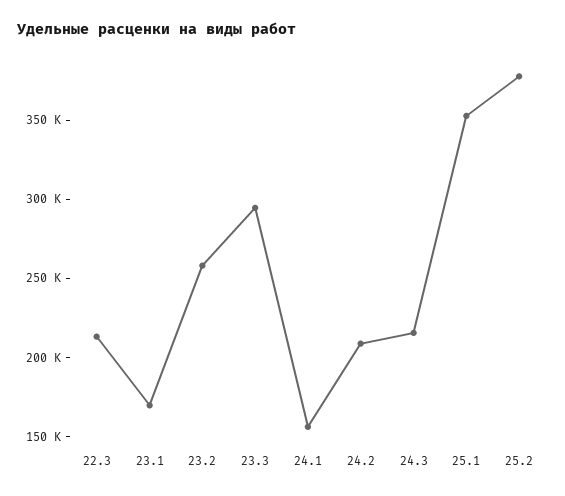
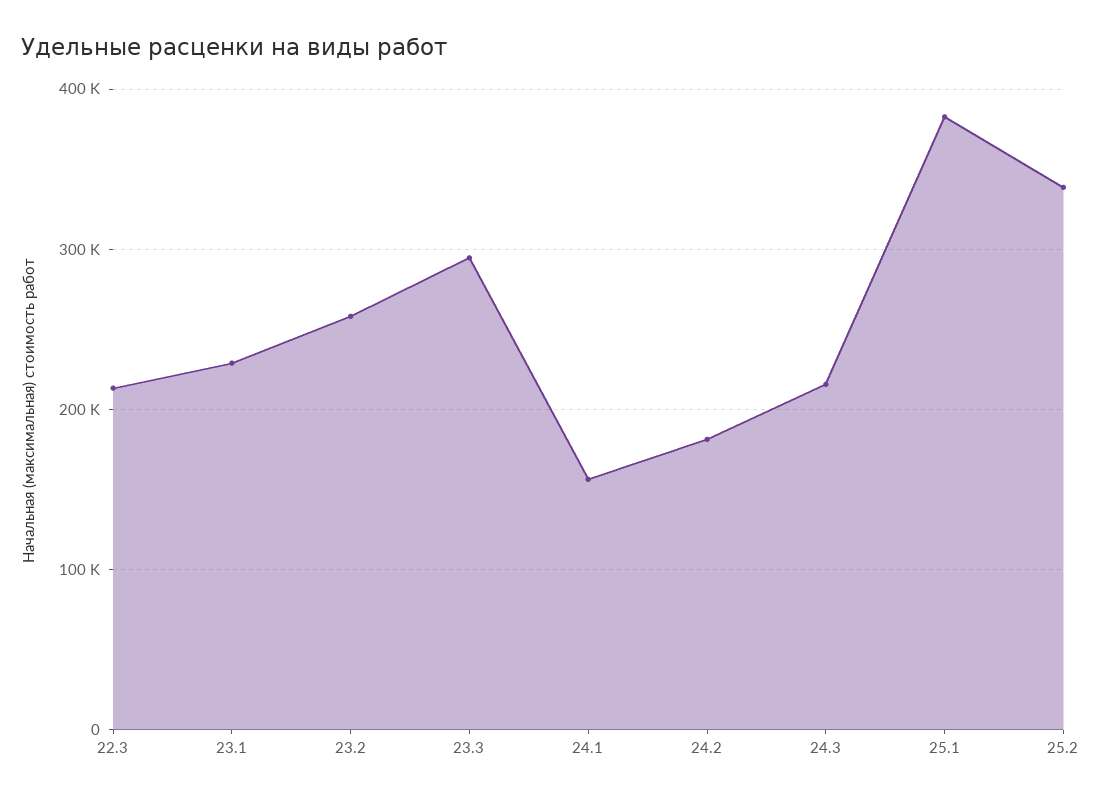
  {
    "22.3": 210000,
-   "23.1": 170000,
+   "23.1": 230000,
    "23.2": 260000,
    "23.3": 290000,
    "24.1": 160000,
-   "24.2": 210000,
+   "24.2": 180000,
    "24.3": 220000,
-   "25.1": 350000,
+   "25.1": 380000,
-   "25.2": 380000
+   "25.2": 340000
  }

